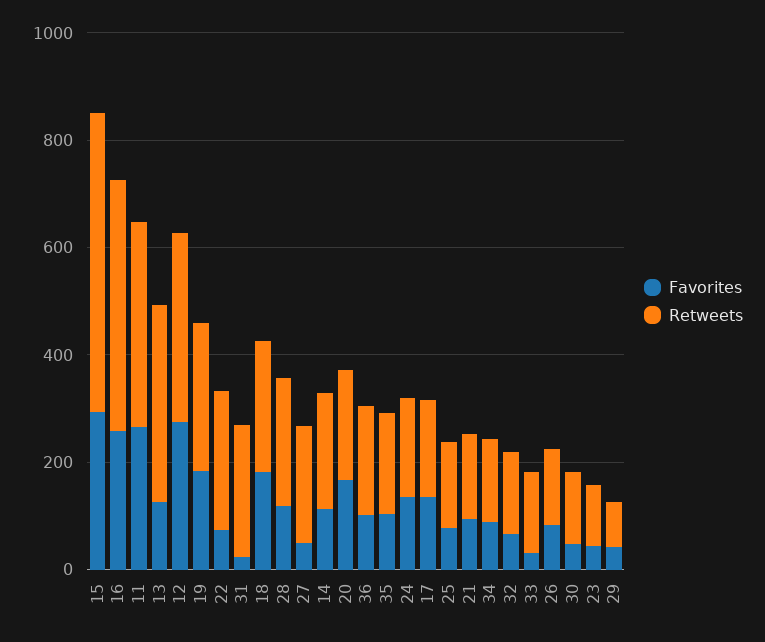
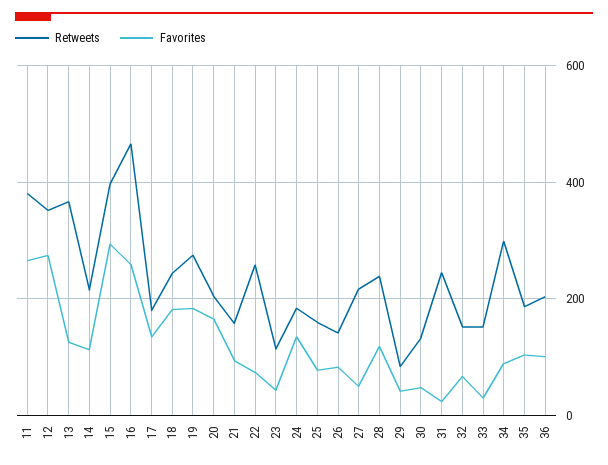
  {
    "Favorites": {
      "15": 300,
      "16": 260,
      "11": 260,
      "13": 120,
      "12": 280,
      "19": 180,
      "22": 80,
      "31": 20,
      "18": 180,
      "28": 120,
      "27": 60,
      "14": 120,
      "20": 160,
      "36": 100,
      "35": 100,
      "24": 140,
      "17": 140,
      "25": 80,
      "21": 100,
      "34": 80,
      "32": 60,
      "33": 40,
      "26": 80,
      "30": 40,
      "23": 40,
      "29": 40
    },
    "Retweets": {
-     "15": 550,
+     "15": 400,
      "16": 460,
      "11": 380,
      "13": 360,
      "12": 360,
      "19": 280,
      "22": 260,
      "31": 240,
      "18": 240,
      "28": 240,
      "27": 220,
      "14": 220,
      "20": 200,
      "36": 200,
      "35": 180,
      "24": 180,
      "17": 180,
      "25": 160,
      "21": 160,
-     "34": 150,
+     "34": 300,
      "32": 160,
      "33": 160,
      "26": 140,
      "30": 140,
      "23": 120,
      "29": 80
    }
  }

